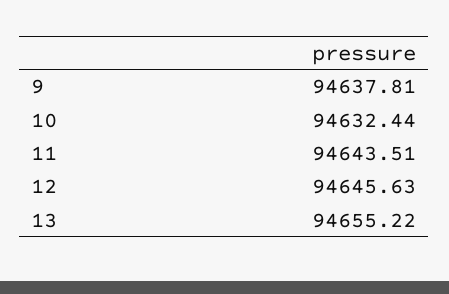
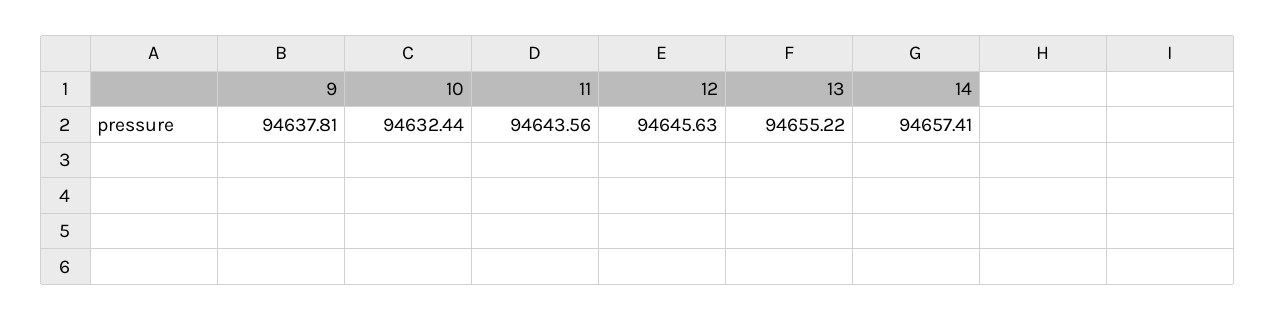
  {
    "9": 94637.81,
    "10": 94632.44,
-   "11": 94643.51,
+   "11": 94643.56,
    "12": 94645.63,
-   "13": 94655.22
+   "13": 94655.22,
+   "14": 94657.41
  }

